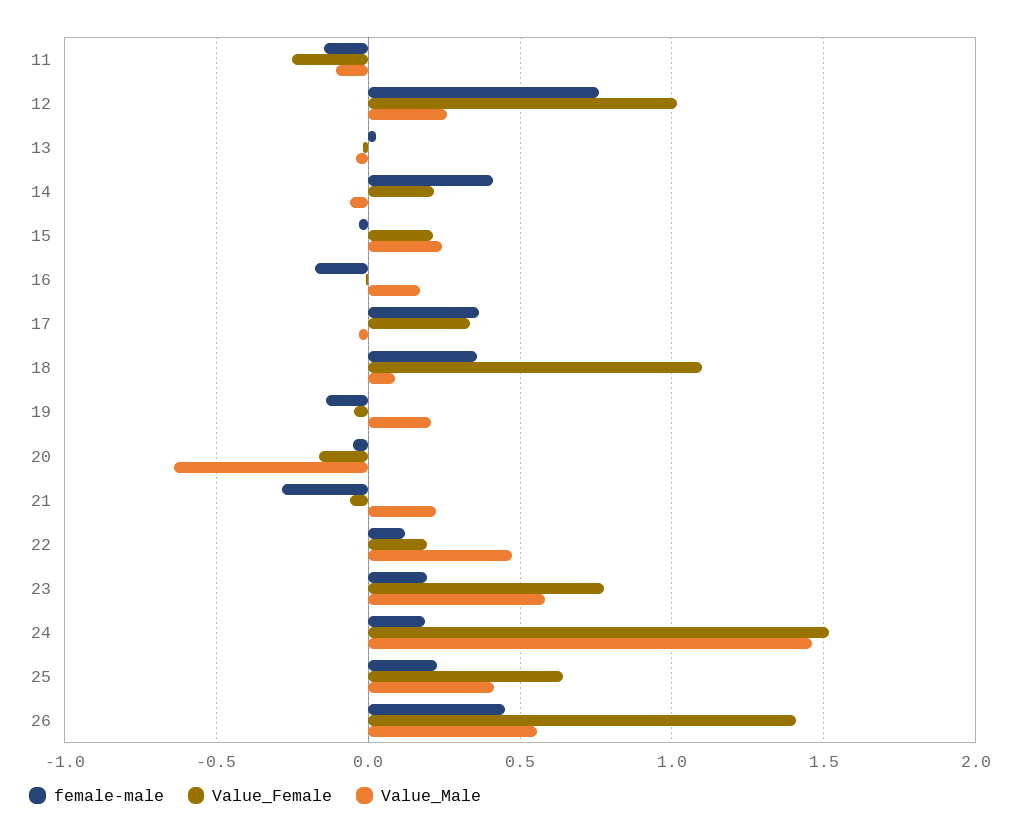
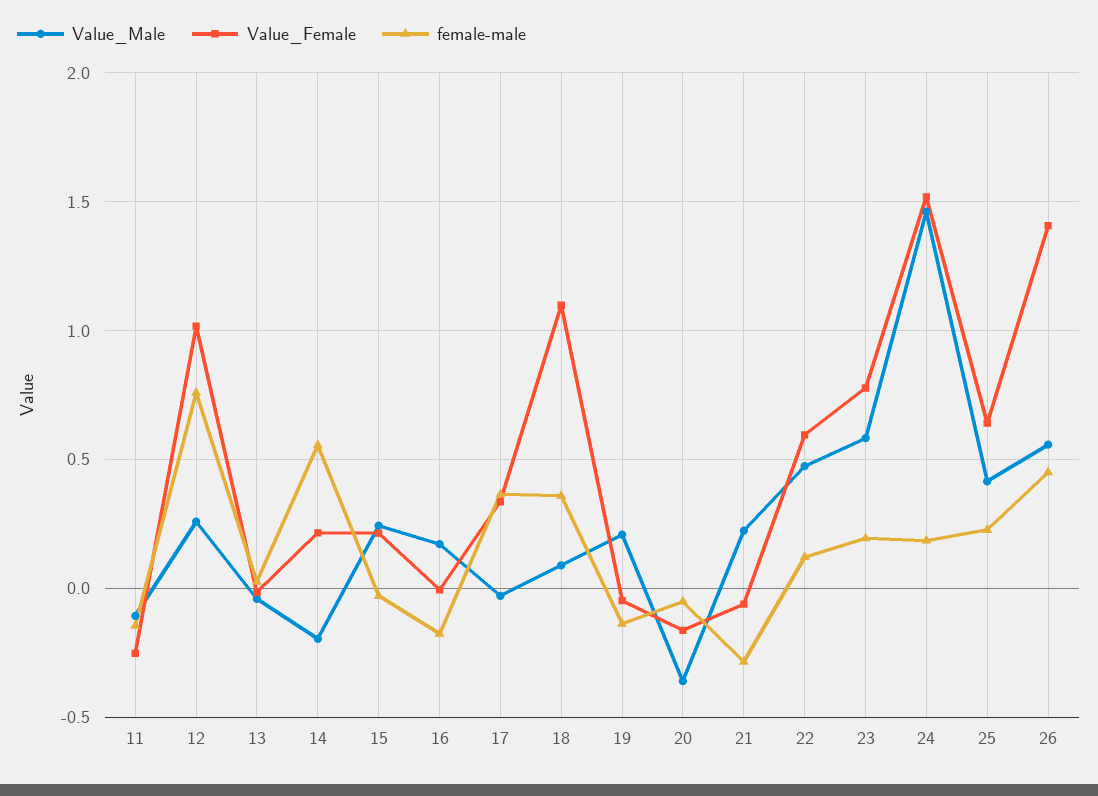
  {
    "female-male": {
      "11": -0.15,
      "12": 0.75,
      "13": 0,
-     "14": 0.4,
+     "14": 0.55,
      "15": -0.05,
      "16": -0.2,
      "17": 0.35,
      "18": 0.35,
      "19": -0.15,
      "20": -0.05,
      "21": -0.3,
      "22": 0.1,
      "23": 0.2,
      "24": 0.2,
      "25": 0.25,
      "26": 0.45
    },
    "Value_Female": {
      "11": -0.25,
      "12": 1,
      "13": 0,
      "14": 0.2,
      "15": 0.2,
      "16": 0,
      "17": 0.35,
      "18": 1.1,
      "19": -0.05,
      "20": -0.15,
      "21": -0.05,
-     "22": 0.2,
+     "22": 0.6,
      "23": 0.8,
      "24": 1.5,
      "25": 0.65,
      "26": 1.4
    },
    "Value_Male": {
      "11": -0.1,
      "12": 0.25,
      "13": -0.05,
-     "14": -0.05,
+     "14": -0.2,
      "15": 0.25,
      "16": 0.15,
      "17": -0.05,
      "18": 0.1,
      "19": 0.2,
-     "20": -0.65,
+     "20": -0.35,
      "21": 0.2,
      "22": 0.45,
      "23": 0.6,
      "24": 1.45,
      "25": 0.4,
      "26": 0.55
    }
  }

